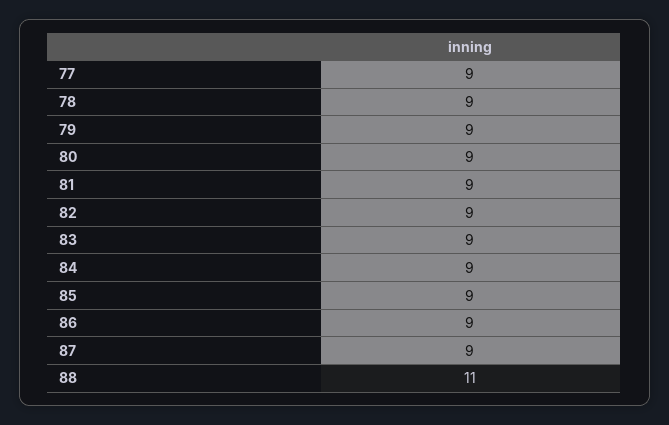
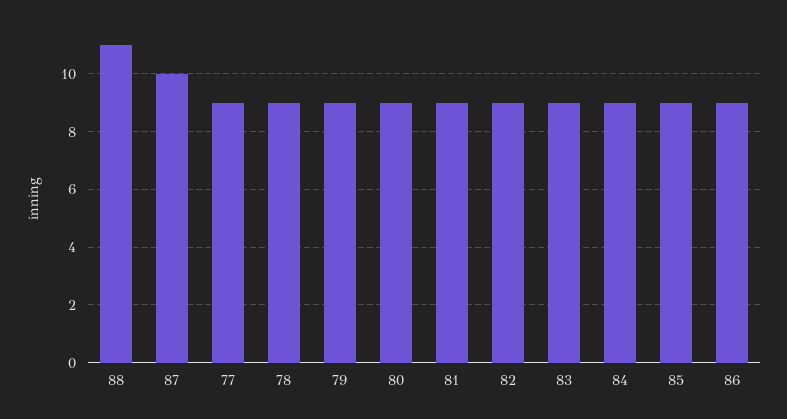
  {
    "77": 9,
    "78": 9,
    "79": 9,
    "80": 9,
    "81": 9,
    "82": 9,
    "83": 9,
    "84": 9,
    "85": 9,
    "86": 9,
-   "87": 9,
+   "87": 10,
    "88": 11
  }

